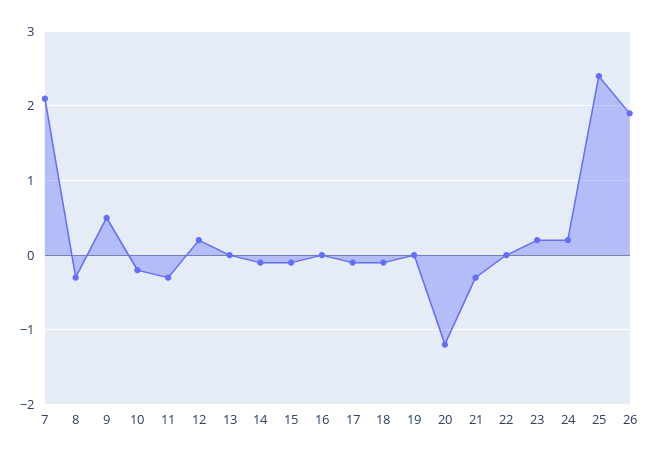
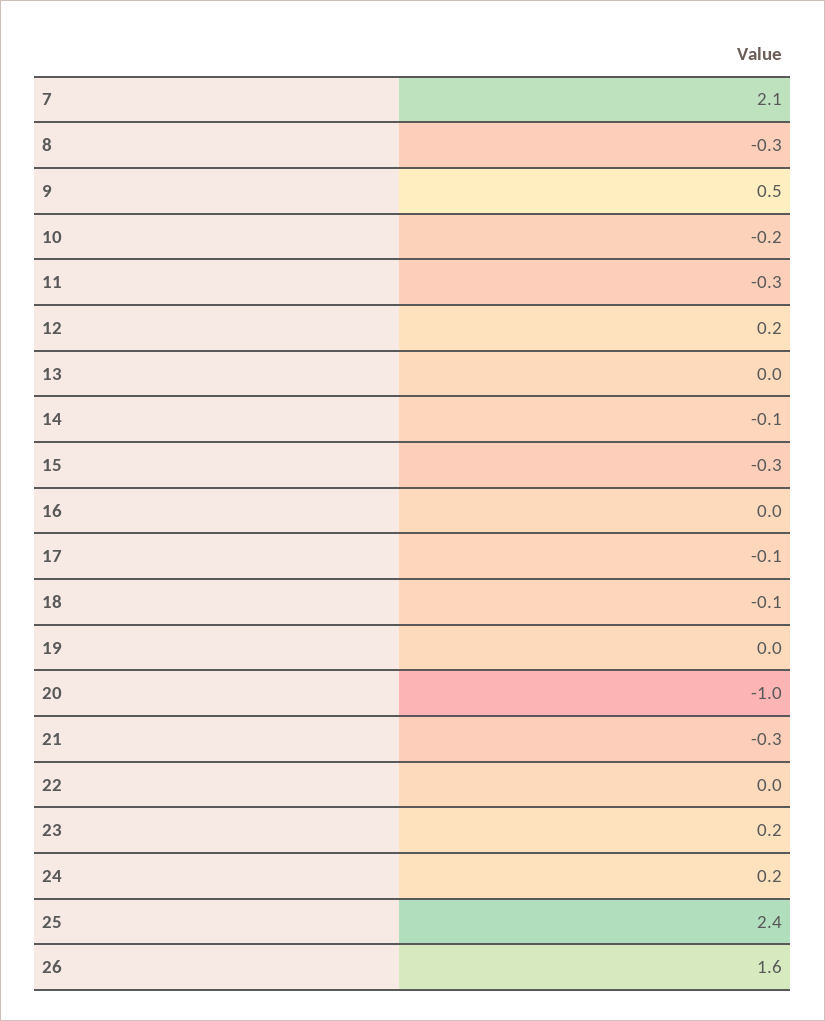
  {
    "7": 2.1,
    "8": -0.3,
    "9": 0.5,
    "10": -0.2,
    "11": -0.3,
    "12": 0.2,
    "13": 0,
    "14": -0.1,
-   "15": -0.1,
+   "15": -0.3,
    "16": 0,
    "17": -0.1,
    "18": -0.1,
    "19": 0,
-   "20": -1.2,
+   "20": -1,
    "21": -0.3,
    "22": 0,
    "23": 0.2,
    "24": 0.2,
    "25": 2.4,
-   "26": 1.9
+   "26": 1.6
  }

